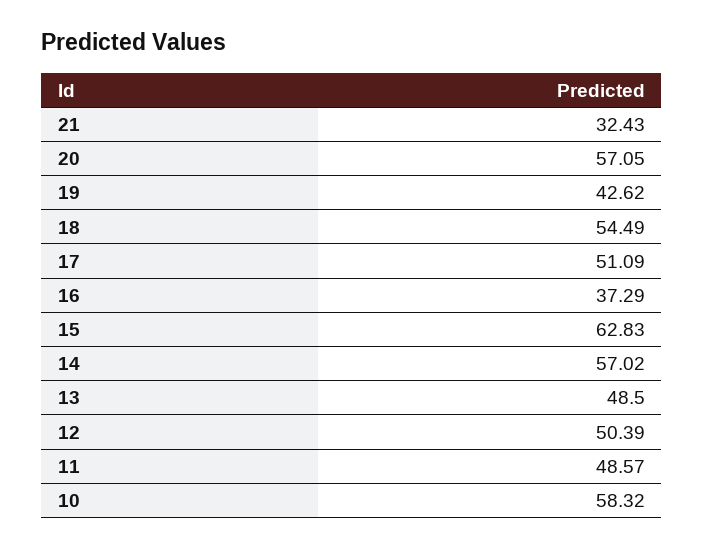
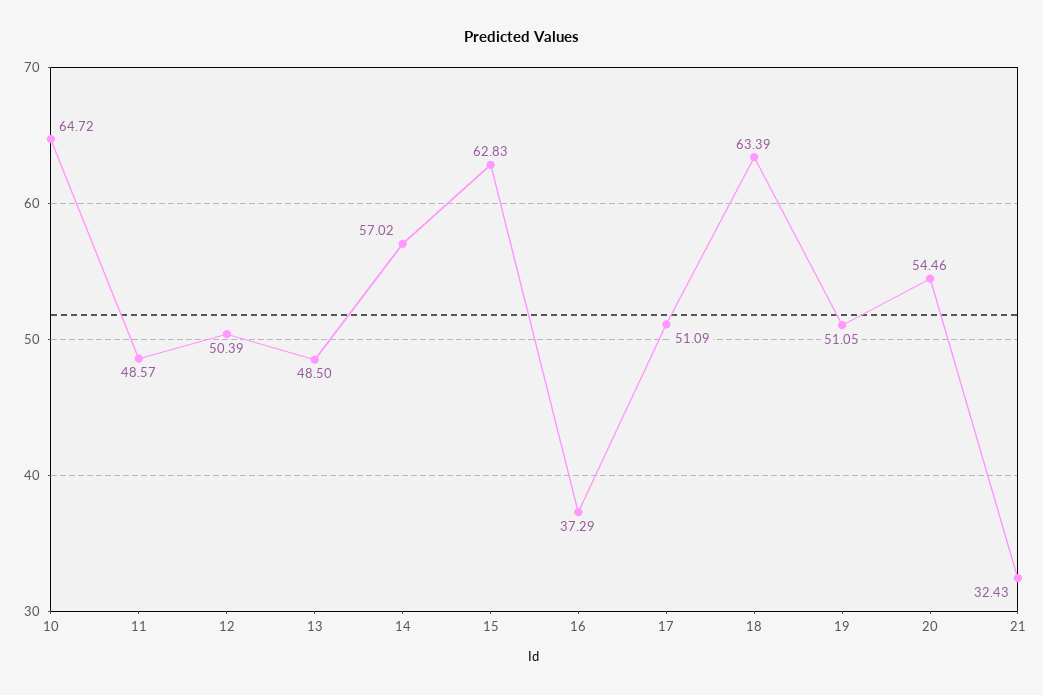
  {
    "21": 32.43,
-   "20": 57.05,
+   "20": 54.46,
-   "19": 42.62,
+   "19": 51.05,
-   "18": 54.49,
+   "18": 63.39,
    "17": 51.09,
    "16": 37.29,
    "15": 62.83,
    "14": 57.02,
    "13": 48.5,
    "12": 50.39,
    "11": 48.57,
-   "10": 58.32
+   "10": 64.72
  }

